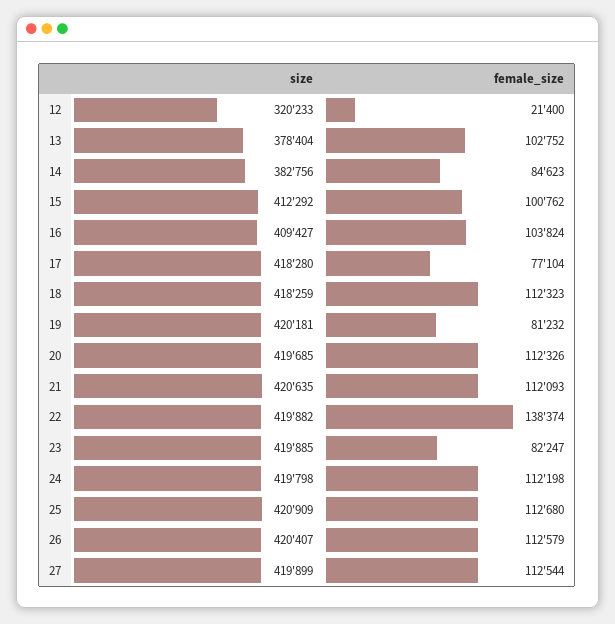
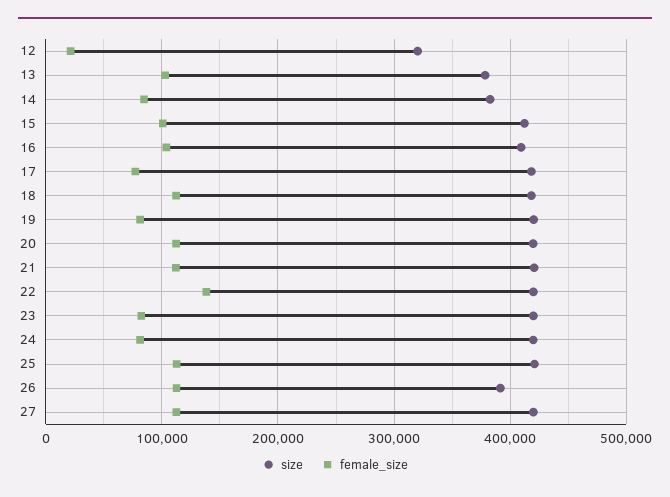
  {
    "size": {
      "12": 320233,
      "13": 378404,
      "14": 382756,
      "15": 412292,
      "16": 409427,
      "17": 418280,
      "18": 418259,
      "19": 420181,
      "20": 419685,
      "21": 420635,
      "22": 419882,
      "23": 419885,
      "24": 419798,
      "25": 420909,
-     "26": 420407,
+     "26": 390000,
      "27": 419899
    },
    "female_size": {
      "12": 21400,
      "13": 102752,
      "14": 84623,
      "15": 100762,
      "16": 103824,
      "17": 77104,
      "18": 112323,
      "19": 81232,
      "20": 112326,
      "21": 112093,
      "22": 138374,
      "23": 82247,
-     "24": 112198,
+     "24": 80000,
      "25": 112680,
      "26": 112579,
      "27": 112544
    }
  }

